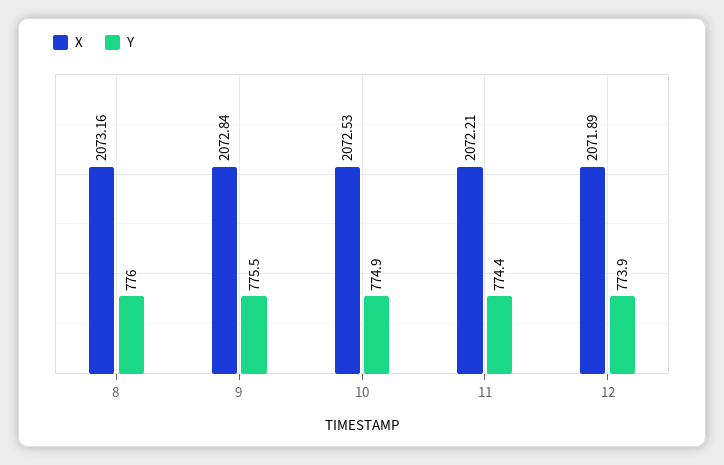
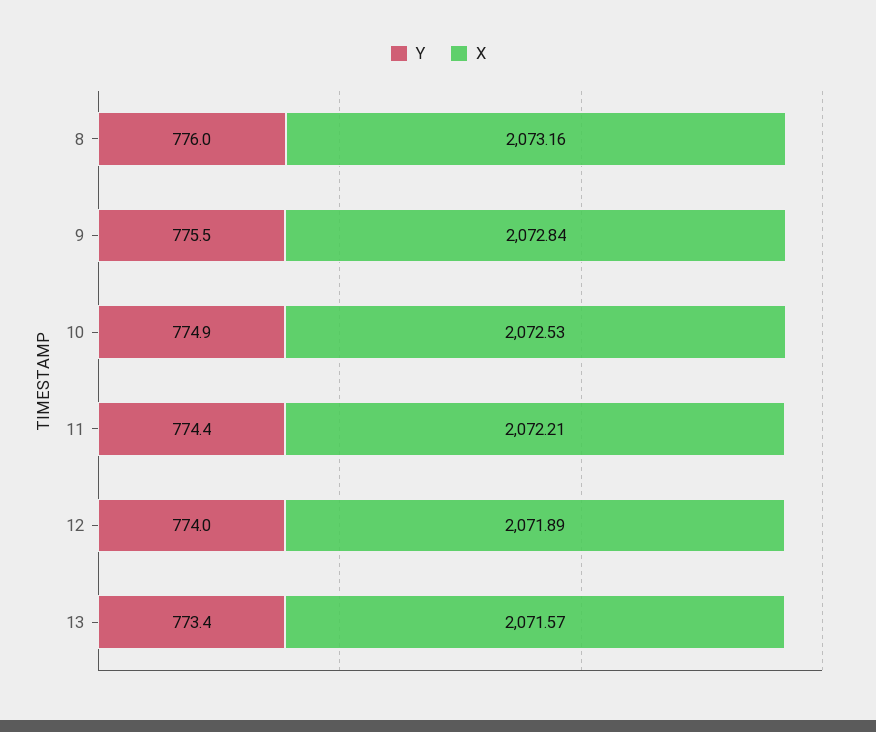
  {
    "X": {
      "8": 2073.16,
      "9": 2072.84,
      "10": 2072.53,
      "11": 2072.21,
-     "12": 2071.89
+     "12": 2071.89,
+     "13": 2071.57
    },
    "Y": {
      "8": 776,
      "9": 775.5,
      "10": 774.9,
      "11": 774.4,
-     "12": 773.9
+     "12": 774,
+     "13": 773.4
    }
  }

